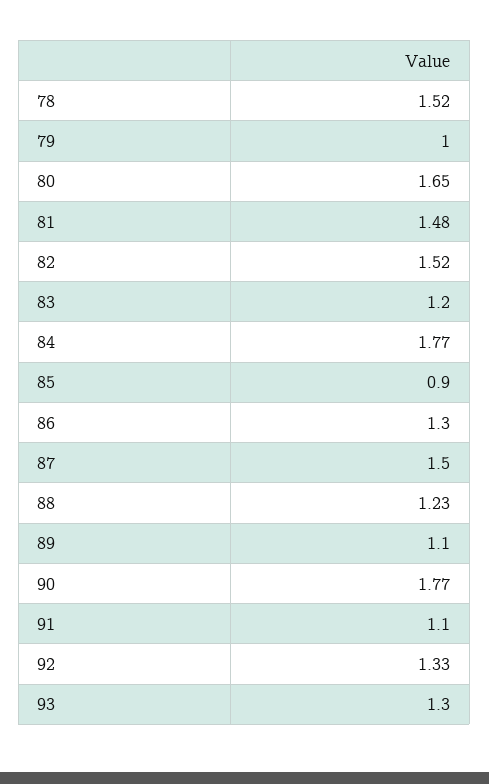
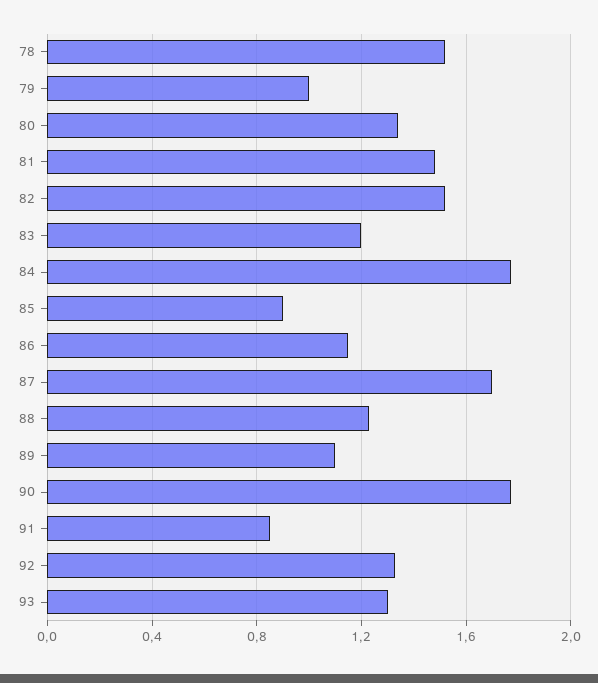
  {
    "78": 1.52,
    "79": 1,
-   "80": 1.65,
+   "80": 1.35,
    "81": 1.48,
    "82": 1.52,
    "83": 1.2,
    "84": 1.77,
    "85": 0.9,
-   "86": 1.3,
+   "86": 1.15,
-   "87": 1.5,
+   "87": 1.7,
    "88": 1.23,
    "89": 1.1,
    "90": 1.77,
-   "91": 1.1,
+   "91": 0.85,
    "92": 1.33,
    "93": 1.3
  }

